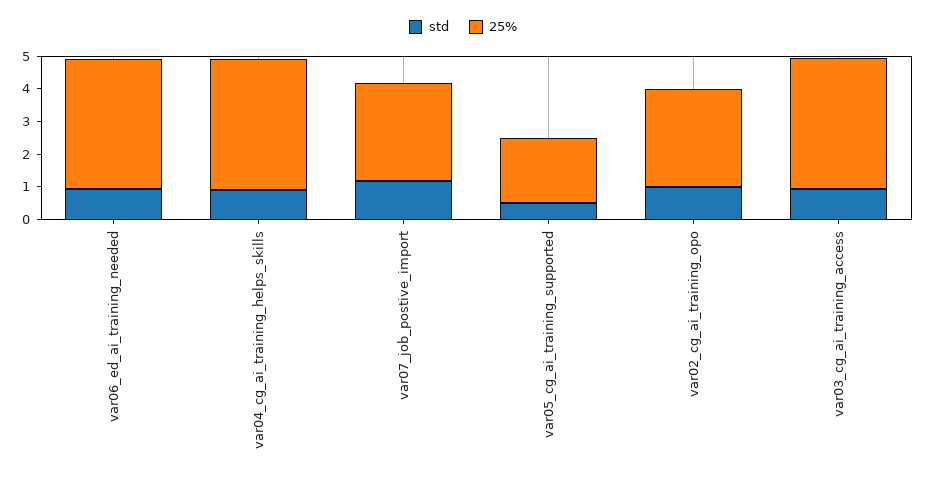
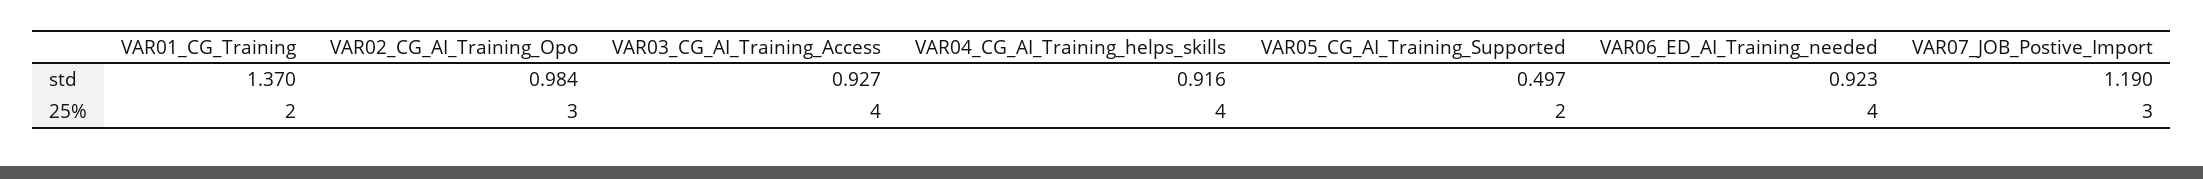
  {
    "std": {
      "var06_ed_ai_training_needed": 0.923,
      "var04_cg_ai_training_helps_skills": 0.916,
      "var07_job_postive_import": 1.19,
      "var05_cg_ai_training_supported": 0.497,
      "var02_cg_ai_training_opo": 0.984,
-     "var03_cg_ai_training_access": 0.927
+     "var03_cg_ai_training_access": 0.927,
+     "VAR01_CG_Training": 1.37
    },
    "25%": {
      "var06_ed_ai_training_needed": 4,
      "var04_cg_ai_training_helps_skills": 4,
      "var07_job_postive_import": 3,
      "var05_cg_ai_training_supported": 2,
      "var02_cg_ai_training_opo": 3,
-     "var03_cg_ai_training_access": 4
+     "var03_cg_ai_training_access": 4,
+     "VAR01_CG_Training": 2
    }
  }

